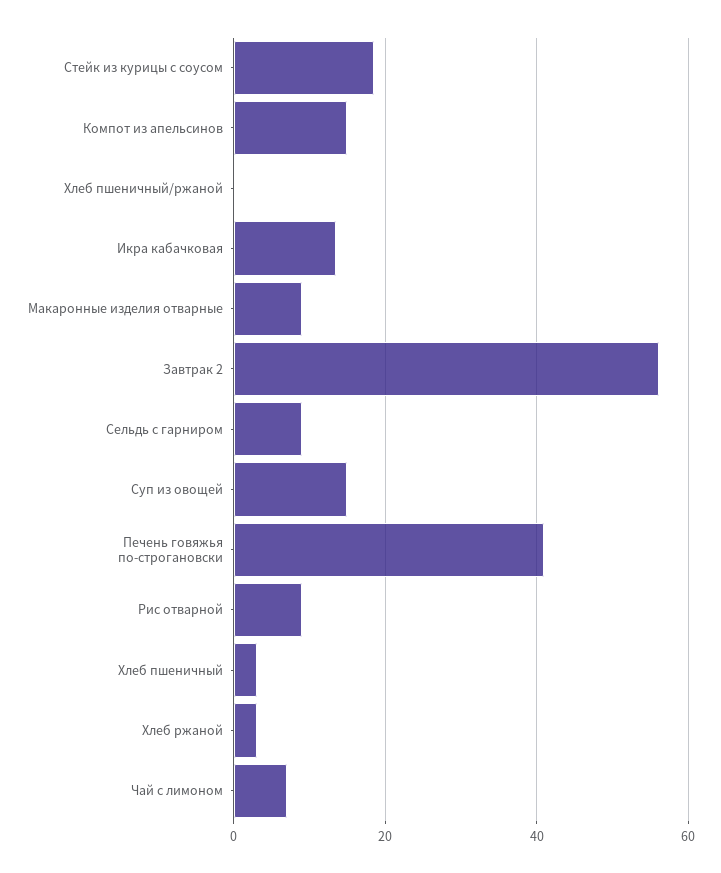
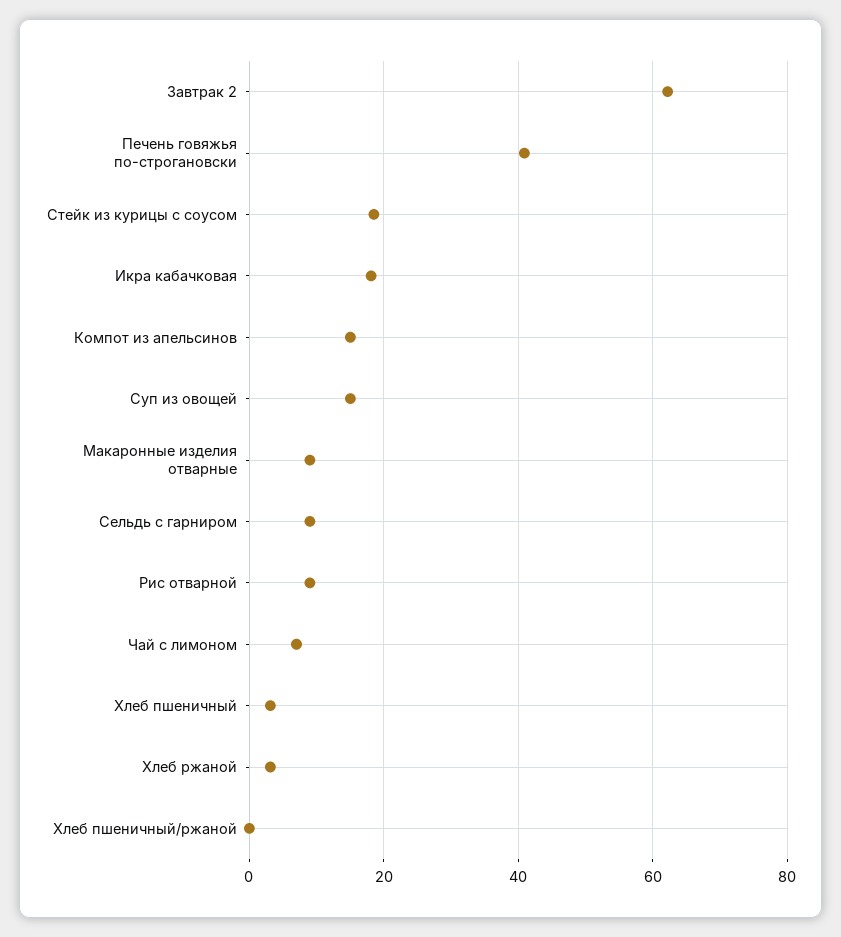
  {
    "Стейк из курицы с соусом": 18,
    "Компот из апельсинов": 16,
    "Хлеб пшеничный/ржаной": 0,
-   "Икра кабачковая": 14,
+   "Икра кабачковая": 18,
    "Макаронные изделия отварные": 10,
-   "Завтрак 2": 56,
+   "Завтрак 2": 62,
    "Сельдь с гарниром": 10,
    "Суп из овощей": 16,
    "Печень говяжья по-строгановски": 40,
    "Рис отварной": 10,
    "Хлеб пшеничный": 4,
    "Хлеб ржаной": 4,
    "Чай с лимоном": 8
  }

